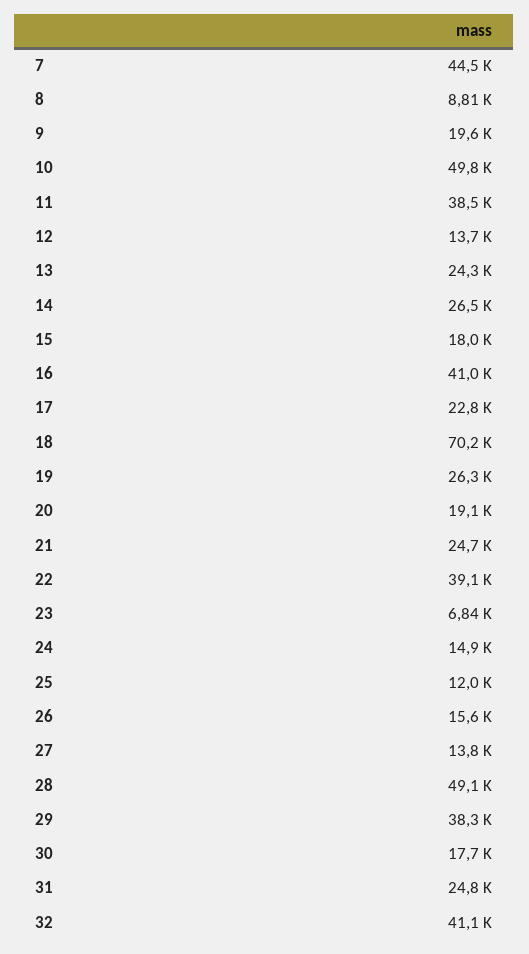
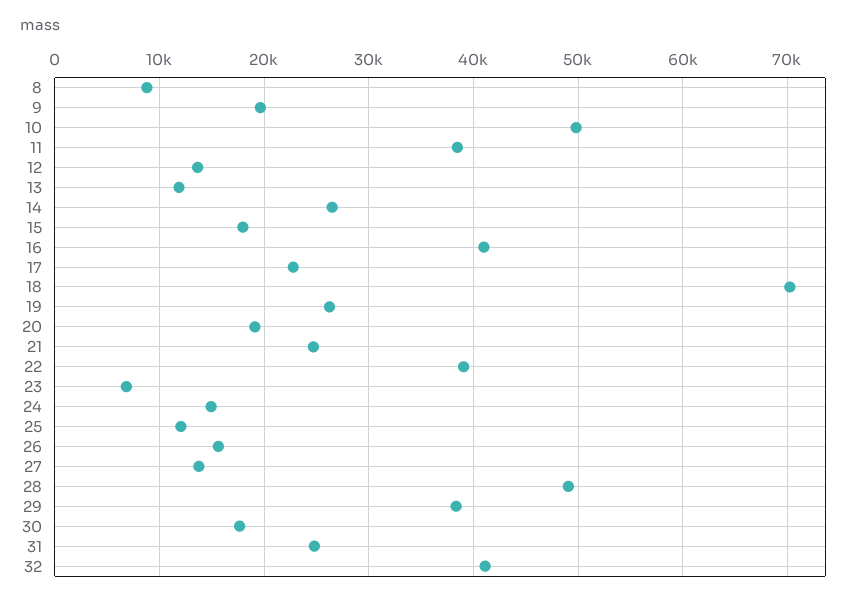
  {
-   "7": 44500,
    "8": 8810,
    "9": 19600,
    "10": 49800,
    "11": 38500,
    "12": 13700,
-   "13": 24300,
+   "13": 12000,
    "14": 26500,
    "15": 18000,
    "16": 41000,
    "17": 22800,
    "18": 70200,
    "19": 26300,
    "20": 19100,
    "21": 24700,
    "22": 39100,
    "23": 6840,
    "24": 14900,
    "25": 12000,
    "26": 15600,
    "27": 13800,
    "28": 49100,
    "29": 38300,
    "30": 17700,
    "31": 24800,
    "32": 41100
  }

